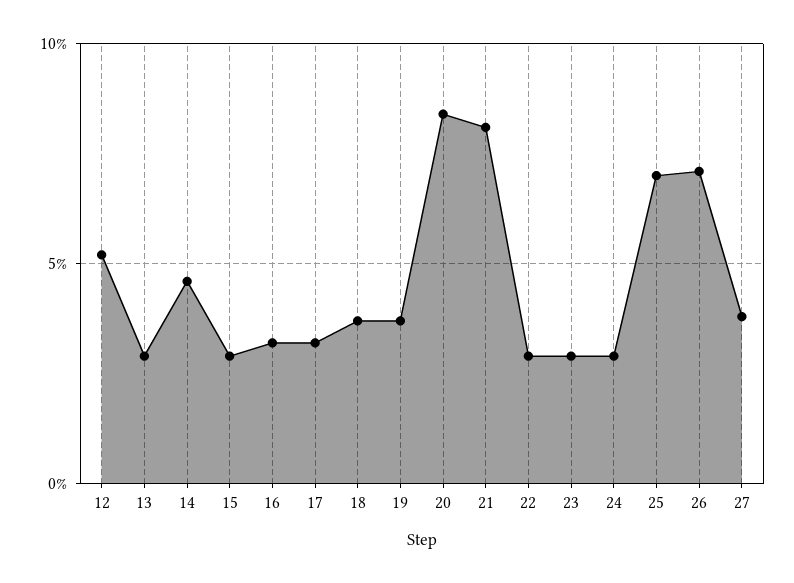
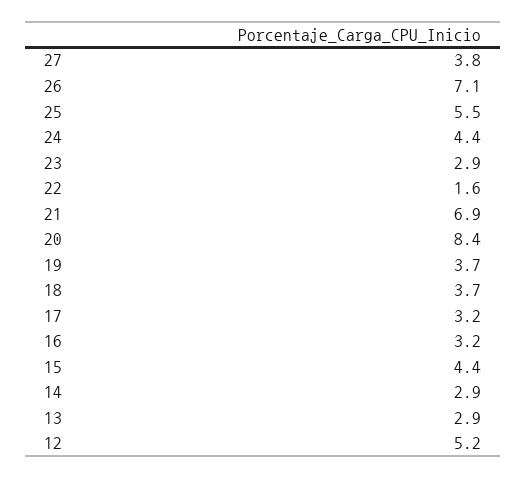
  {
    "12": 5.2,
    "13": 2.9,
-   "14": 4.5,
+   "14": 2.9,
-   "15": 3,
+   "15": 4.4,
    "16": 3.2,
    "17": 3.2,
    "18": 3.7,
    "19": 3.7,
    "20": 8.4,
-   "21": 8,
+   "21": 6.9,
-   "22": 3,
+   "22": 1.6,
    "23": 2.9,
-   "24": 3,
+   "24": 4.4,
-   "25": 7,
+   "25": 5.5,
    "26": 7.1,
    "27": 3.8
  }

